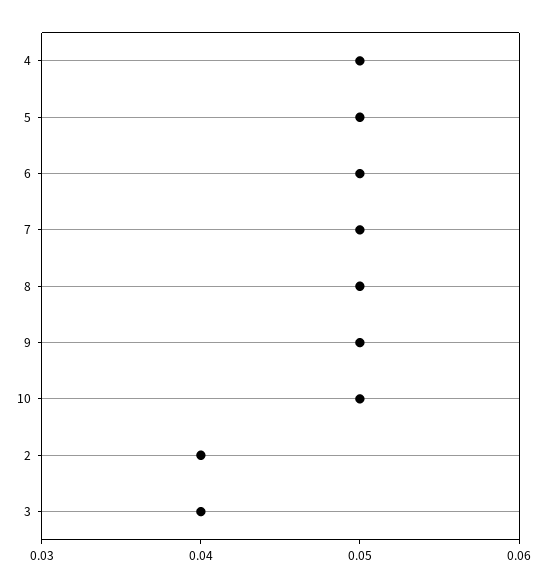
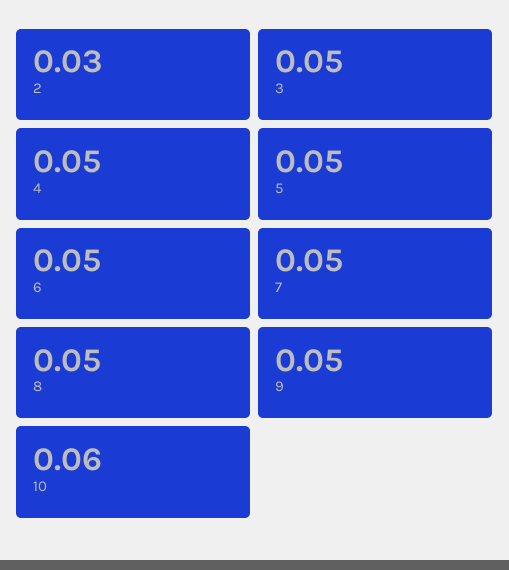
  {
    "4": 0.05,
    "5": 0.05,
    "6": 0.05,
    "7": 0.05,
    "8": 0.05,
    "9": 0.05,
-   "10": 0.05,
+   "10": 0.06,
-   "2": 0.04,
+   "2": 0.03,
-   "3": 0.04
+   "3": 0.05
  }

